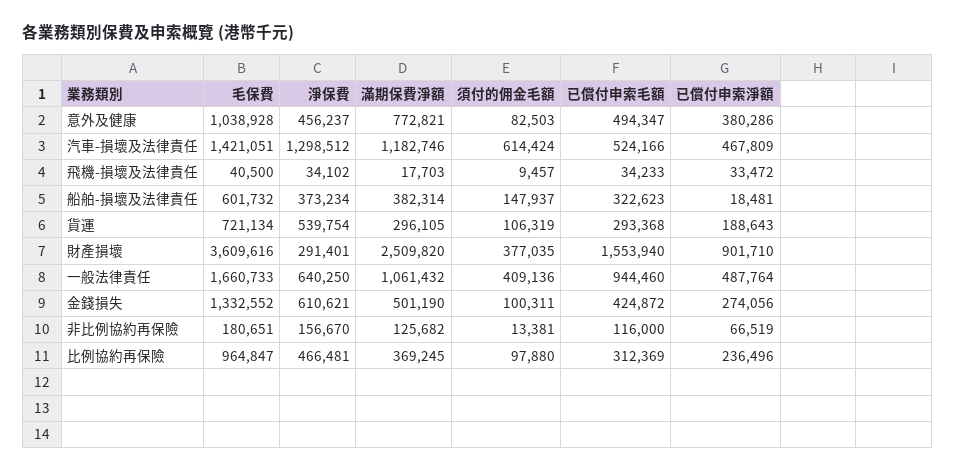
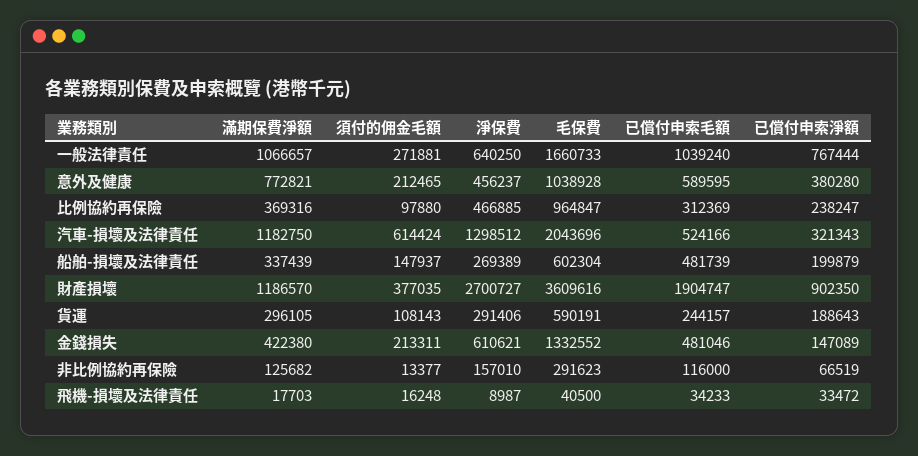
  {
    "毛保費": {
      "意外及健康": 1038928,
-     "汽車-損壞及法律責任": 1421051,
+     "汽車-損壞及法律責任": 2043696,
      "飛機-損壞及法律責任": 40500,
-     "船舶-損壞及法律責任": 601732,
+     "船舶-損壞及法律責任": 602304,
-     "貨運": 721134,
+     "貨運": 590191,
      "財產損壞": 3609616,
      "一般法律責任": 1660733,
      "金錢損失": 1332552,
-     "非比例協約再保險": 180651,
+     "非比例協約再保險": 291623,
      "比例協約再保險": 964847
    },
    "淨保費": {
      "意外及健康": 456237,
      "汽車-損壞及法律責任": 1298512,
-     "飛機-損壞及法律責任": 34102,
+     "飛機-損壞及法律責任": 8987,
-     "船舶-損壞及法律責任": 373234,
+     "船舶-損壞及法律責任": 269389,
-     "貨運": 539754,
+     "貨運": 291406,
-     "財產損壞": 291401,
+     "財產損壞": 2700727,
      "一般法律責任": 640250,
      "金錢損失": 610621,
-     "非比例協約再保險": 156670,
+     "非比例協約再保險": 157010,
-     "比例協約再保險": 466481
+     "比例協約再保險": 466885
    },
    "滿期保費淨額": {
      "意外及健康": 772821,
-     "汽車-損壞及法律責任": 1182746,
+     "汽車-損壞及法律責任": 1182750,
      "飛機-損壞及法律責任": 17703,
-     "船舶-損壞及法律責任": 382314,
+     "船舶-損壞及法律責任": 337439,
      "貨運": 296105,
-     "財產損壞": 2509820,
+     "財產損壞": 1186570,
-     "一般法律責任": 1061432,
+     "一般法律責任": 1066657,
-     "金錢損失": 501190,
+     "金錢損失": 422380,
      "非比例協約再保險": 125682,
-     "比例協約再保險": 369245
+     "比例協約再保險": 369316
    },
    "須付的佣金毛額": {
-     "意外及健康": 82503,
+     "意外及健康": 212465,
      "汽車-損壞及法律責任": 614424,
-     "飛機-損壞及法律責任": 9457,
+     "飛機-損壞及法律責任": 16248,
      "船舶-損壞及法律責任": 147937,
-     "貨運": 106319,
+     "貨運": 108143,
      "財產損壞": 377035,
-     "一般法律責任": 409136,
+     "一般法律責任": 271881,
-     "金錢損失": 100311,
+     "金錢損失": 213311,
-     "非比例協約再保險": 13381,
+     "非比例協約再保險": 13377,
      "比例協約再保險": 97880
    },
    "已償付申索毛額": {
-     "意外及健康": 494347,
+     "意外及健康": 589595,
      "汽車-損壞及法律責任": 524166,
      "飛機-損壞及法律責任": 34233,
-     "船舶-損壞及法律責任": 322623,
+     "船舶-損壞及法律責任": 481739,
-     "貨運": 293368,
+     "貨運": 244157,
-     "財產損壞": 1553940,
+     "財產損壞": 1904747,
-     "一般法律責任": 944460,
+     "一般法律責任": 1039240,
-     "金錢損失": 424872,
+     "金錢損失": 481046,
      "非比例協約再保險": 116000,
      "比例協約再保險": 312369
    },
    "已償付申索淨額": {
-     "意外及健康": 380286,
+     "意外及健康": 380280,
-     "汽車-損壞及法律責任": 467809,
+     "汽車-損壞及法律責任": 321343,
      "飛機-損壞及法律責任": 33472,
-     "船舶-損壞及法律責任": 18481,
+     "船舶-損壞及法律責任": 199879,
      "貨運": 188643,
-     "財產損壞": 901710,
+     "財產損壞": 902350,
-     "一般法律責任": 487764,
+     "一般法律責任": 767444,
-     "金錢損失": 274056,
+     "金錢損失": 147089,
      "非比例協約再保險": 66519,
-     "比例協約再保險": 236496
+     "比例協約再保險": 238247
    }
  }

